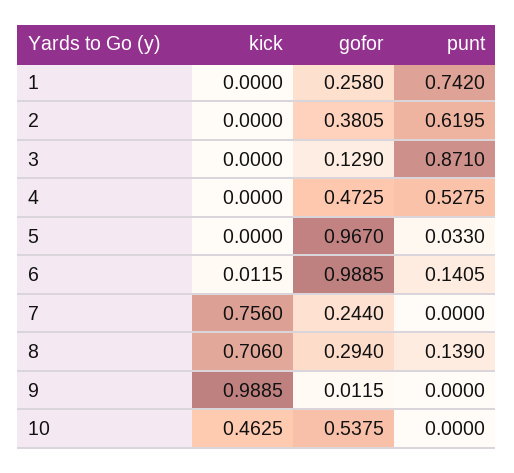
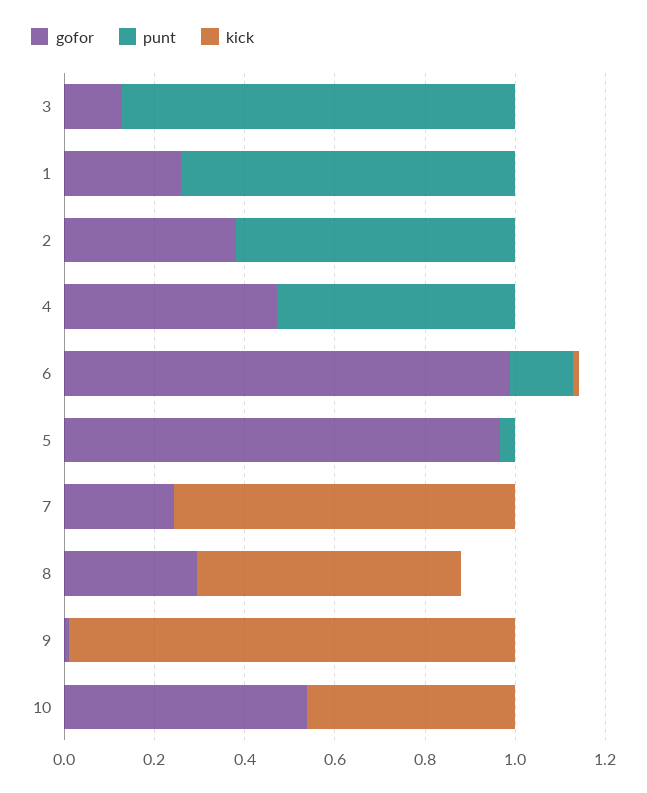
  {
    "kick": {
      "1": 0,
      "2": 0,
      "3": 0,
      "4": 0,
      "5": 0,
      "6": 0.0115,
      "7": 0.756,
-     "8": 0.706,
+     "8": 0.6,
      "9": 0.9885,
      "10": 0.4625
    },
    "gofor": {
      "1": 0.258,
      "2": 0.3805,
      "3": 0.129,
      "4": 0.4725,
      "5": 0.967,
      "6": 0.9885,
      "7": 0.244,
      "8": 0.294,
      "9": 0.0115,
      "10": 0.5375
    },
    "punt": {
      "1": 0.742,
      "2": 0.6195,
      "3": 0.871,
      "4": 0.5275,
      "5": 0.033,
      "6": 0.1405,
      "7": 0,
-     "8": 0.139,
+     "8": 0,
      "9": 0,
      "10": 0
    }
  }

